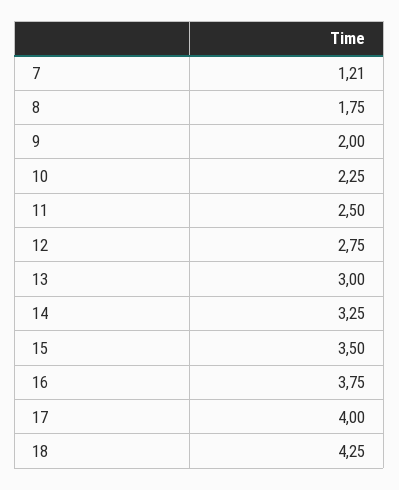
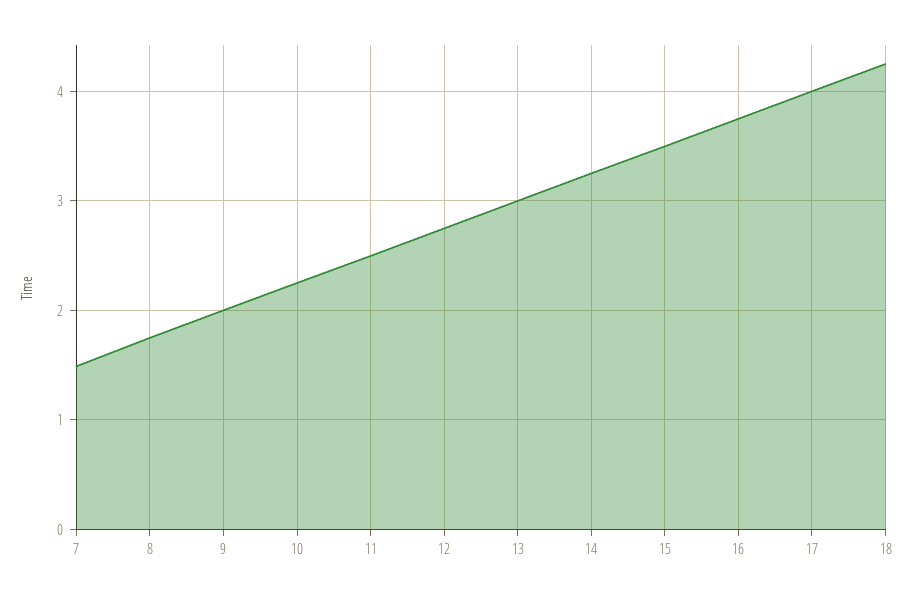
  {
-   "7": 1.21,
+   "7": 1.5,
    "8": 1.75,
    "9": 2,
    "10": 2.25,
    "11": 2.5,
    "12": 2.75,
    "13": 3,
    "14": 3.25,
    "15": 3.5,
    "16": 3.75,
    "17": 4,
    "18": 4.25
  }

